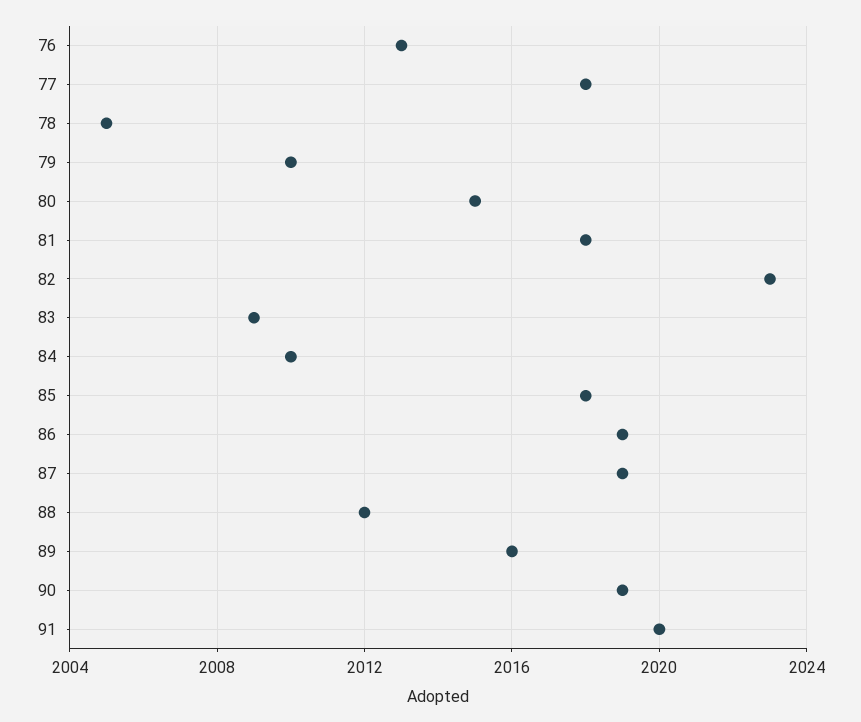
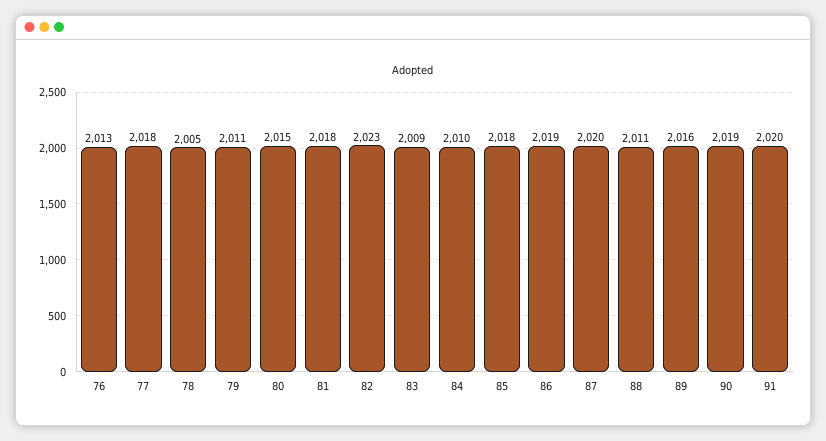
  {
    "76": 2013,
    "77": 2018,
    "78": 2005,
-   "79": 2010,
+   "79": 2011,
    "80": 2015,
    "81": 2018,
    "82": 2023,
    "83": 2009,
    "84": 2010,
    "85": 2018,
    "86": 2019,
-   "87": 2019,
+   "87": 2020,
-   "88": 2012,
+   "88": 2011,
    "89": 2016,
    "90": 2019,
    "91": 2020
  }

